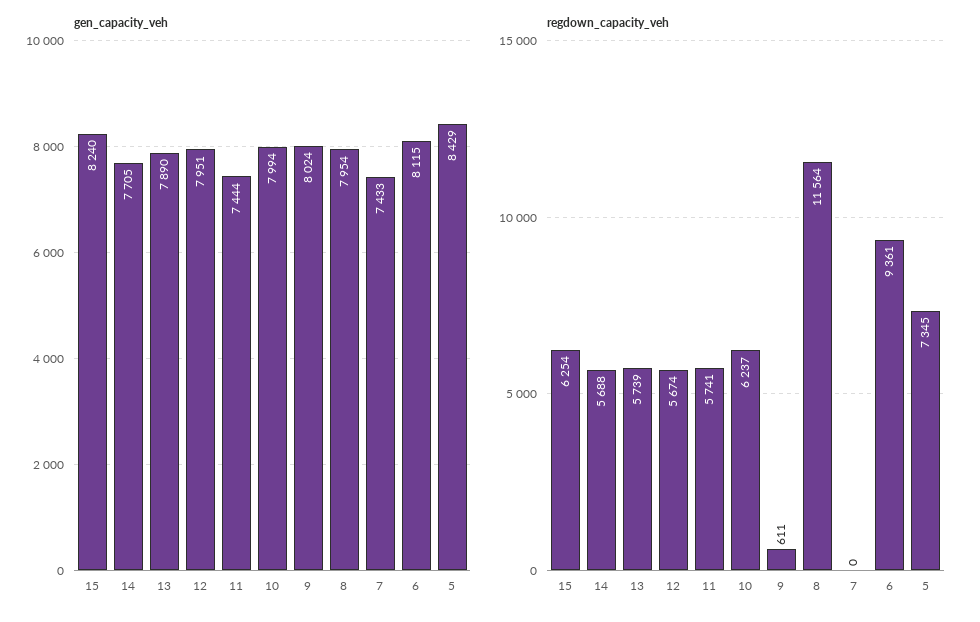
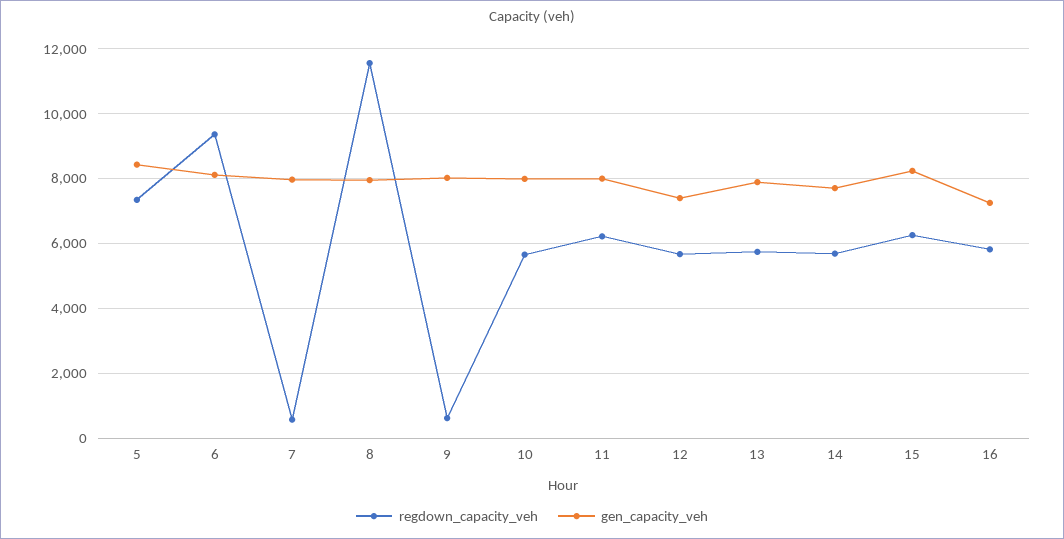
  {
    "gen_capacity_veh": {
      "15": 8240,
      "14": 7705,
      "13": 7890,
-     "12": 7951,
+     "12": 7400,
-     "11": 7444,
+     "11": 8000,
      "10": 7994,
      "9": 8024,
      "8": 7954,
-     "7": 7433,
+     "7": 8000,
      "6": 8115,
-     "5": 8429
+     "5": 8429,
+     "16": 7200
    },
    "regdown_capacity_veh": {
      "15": 6254,
      "14": 5688,
      "13": 5739,
      "12": 5674,
-     "11": 5741,
+     "11": 6200,
-     "10": 6237,
+     "10": 5600,
      "9": 611,
      "8": 11564,
-     "7": 0,
+     "7": 600,
      "6": 9361,
-     "5": 7345
+     "5": 7345,
+     "16": 5800
    }
  }

